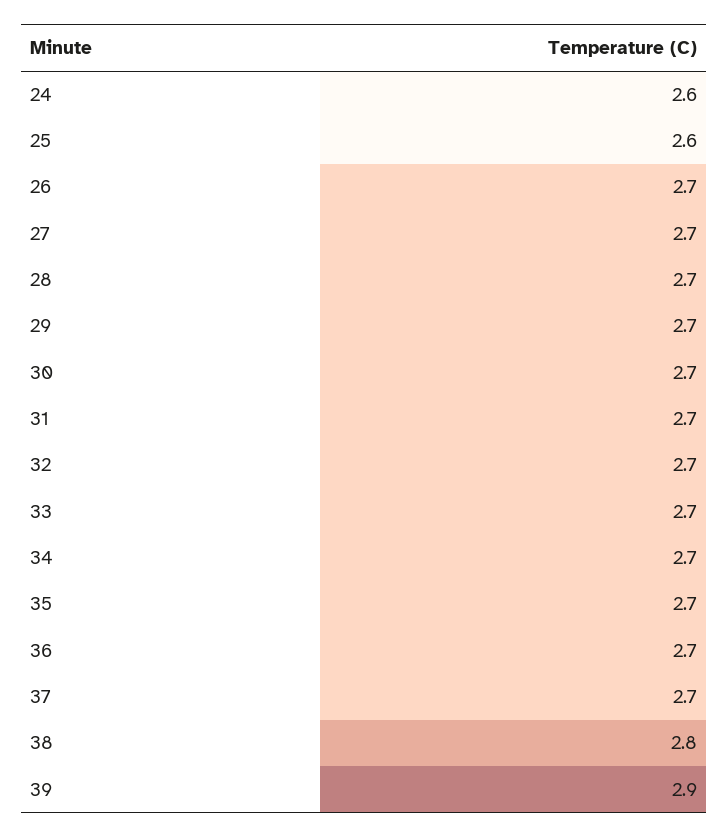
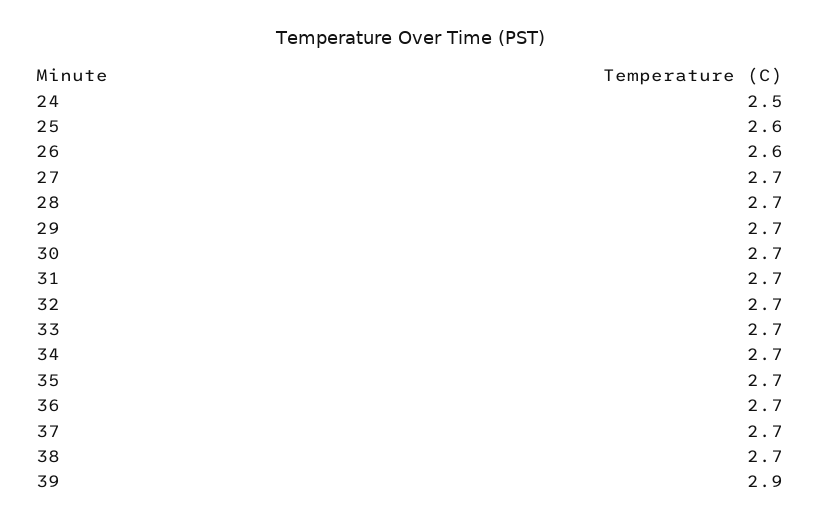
  {
-   "24": 2.6,
+   "24": 2.5,
    "25": 2.6,
-   "26": 2.7,
+   "26": 2.6,
    "27": 2.7,
    "28": 2.7,
    "29": 2.7,
    "30": 2.7,
    "31": 2.7,
    "32": 2.7,
    "33": 2.7,
    "34": 2.7,
    "35": 2.7,
    "36": 2.7,
    "37": 2.7,
-   "38": 2.8,
+   "38": 2.7,
    "39": 2.9
  }

